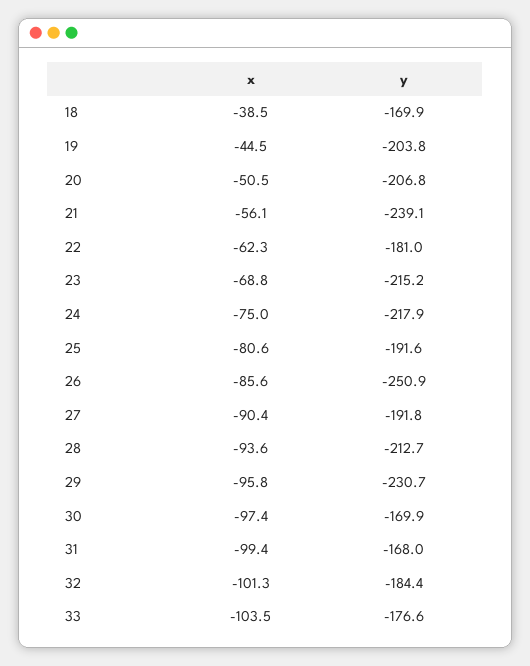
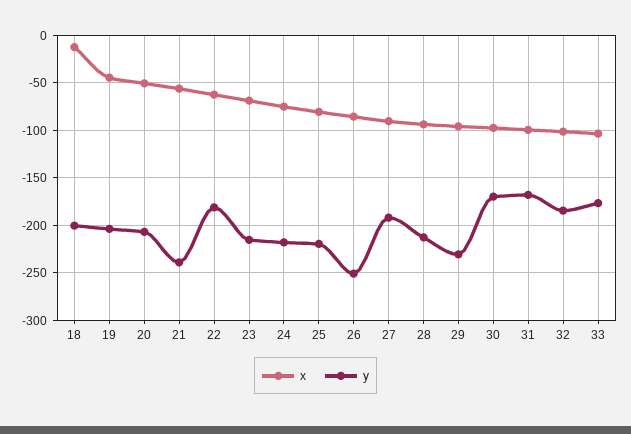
  {
    "x": {
-     "18": -38.5,
+     "18": -10,
      "19": -44.5,
      "20": -50.5,
      "21": -56.1,
      "22": -62.3,
      "23": -68.8,
      "24": -75,
      "25": -80.6,
      "26": -85.6,
      "27": -90.4,
      "28": -93.6,
      "29": -95.8,
      "30": -97.4,
      "31": -99.4,
      "32": -101.3,
      "33": -103.5
    },
    "y": {
-     "18": -169.9,
+     "18": -200,
      "19": -203.8,
      "20": -206.8,
      "21": -239.1,
      "22": -181,
      "23": -215.2,
      "24": -217.9,
-     "25": -191.6,
+     "25": -220,
      "26": -250.9,
      "27": -191.8,
      "28": -212.7,
      "29": -230.7,
      "30": -169.9,
      "31": -168,
      "32": -184.4,
      "33": -176.6
    }
  }

